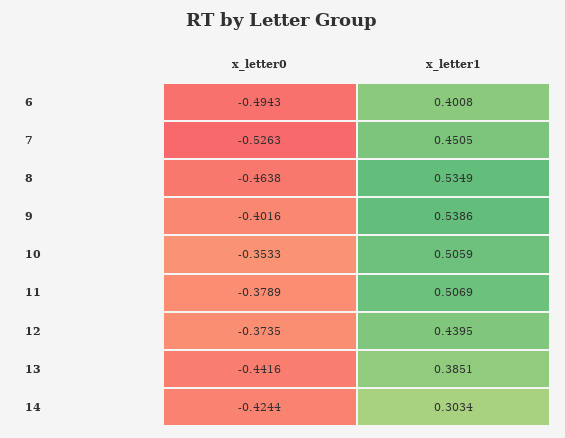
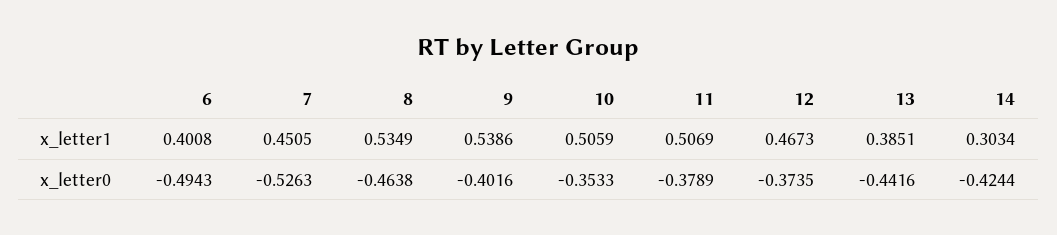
  {
    "x_letter0": {
      "6": -0.4943,
      "7": -0.5263,
      "8": -0.4638,
      "9": -0.4016,
      "10": -0.3533,
      "11": -0.3789,
      "12": -0.3735,
      "13": -0.4416,
      "14": -0.4244
    },
    "x_letter1": {
      "6": 0.4008,
      "7": 0.4505,
      "8": 0.5349,
      "9": 0.5386,
      "10": 0.5059,
      "11": 0.5069,
-     "12": 0.4395,
+     "12": 0.4673,
      "13": 0.3851,
      "14": 0.3034
    }
  }

